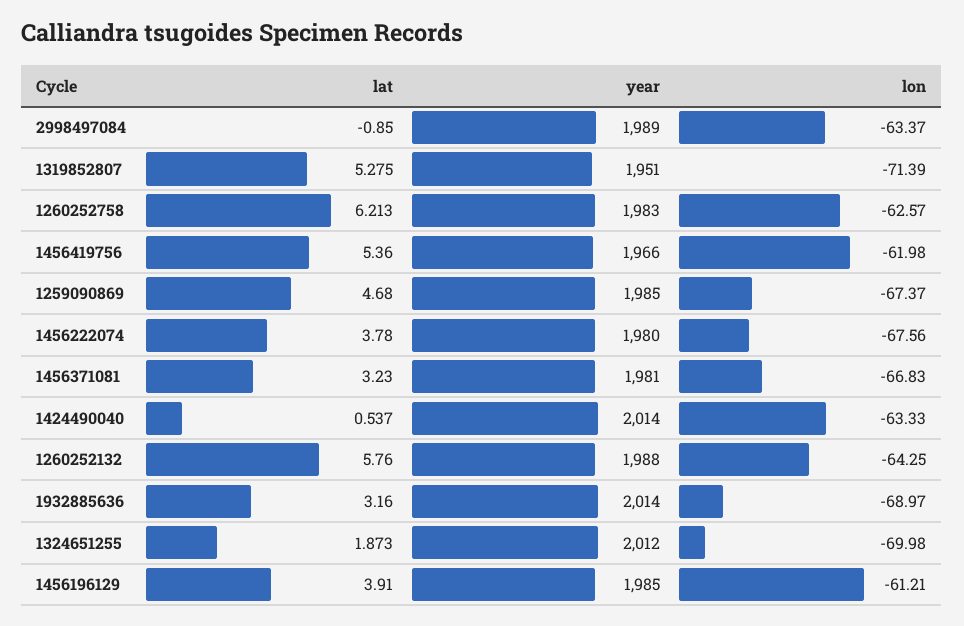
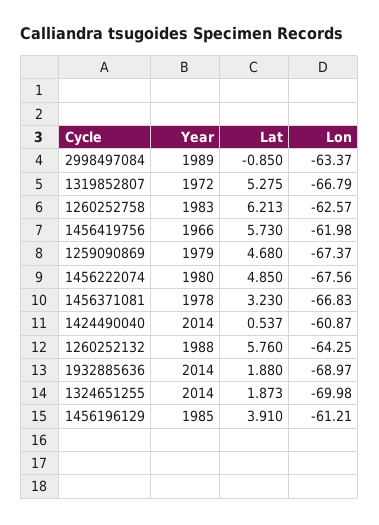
  {
    "lat": {
      "2998497084": -0.85,
      "1319852807": 5.275,
      "1260252758": 6.213,
-     "1456419756": 5.36,
+     "1456419756": 5.73,
      "1259090869": 4.68,
-     "1456222074": 3.78,
+     "1456222074": 4.85,
      "1456371081": 3.23,
      "1424490040": 0.537,
      "1260252132": 5.76,
-     "1932885636": 3.16,
+     "1932885636": 1.88,
      "1324651255": 1.873,
      "1456196129": 3.91
    },
    "year": {
      "2998497084": 1989,
-     "1319852807": 1951,
+     "1319852807": 1972,
      "1260252758": 1983,
      "1456419756": 1966,
-     "1259090869": 1985,
+     "1259090869": 1979,
      "1456222074": 1980,
-     "1456371081": 1981,
+     "1456371081": 1978,
      "1424490040": 2014,
      "1260252132": 1988,
      "1932885636": 2014,
-     "1324651255": 2012,
+     "1324651255": 2014,
      "1456196129": 1985
    },
    "lon": {
      "2998497084": -63.37,
-     "1319852807": -71.39,
+     "1319852807": -66.79,
      "1260252758": -62.57,
      "1456419756": -61.98,
      "1259090869": -67.37,
      "1456222074": -67.56,
      "1456371081": -66.83,
-     "1424490040": -63.33,
+     "1424490040": -60.87,
      "1260252132": -64.25,
      "1932885636": -68.97,
      "1324651255": -69.98,
      "1456196129": -61.21
    }
  }

